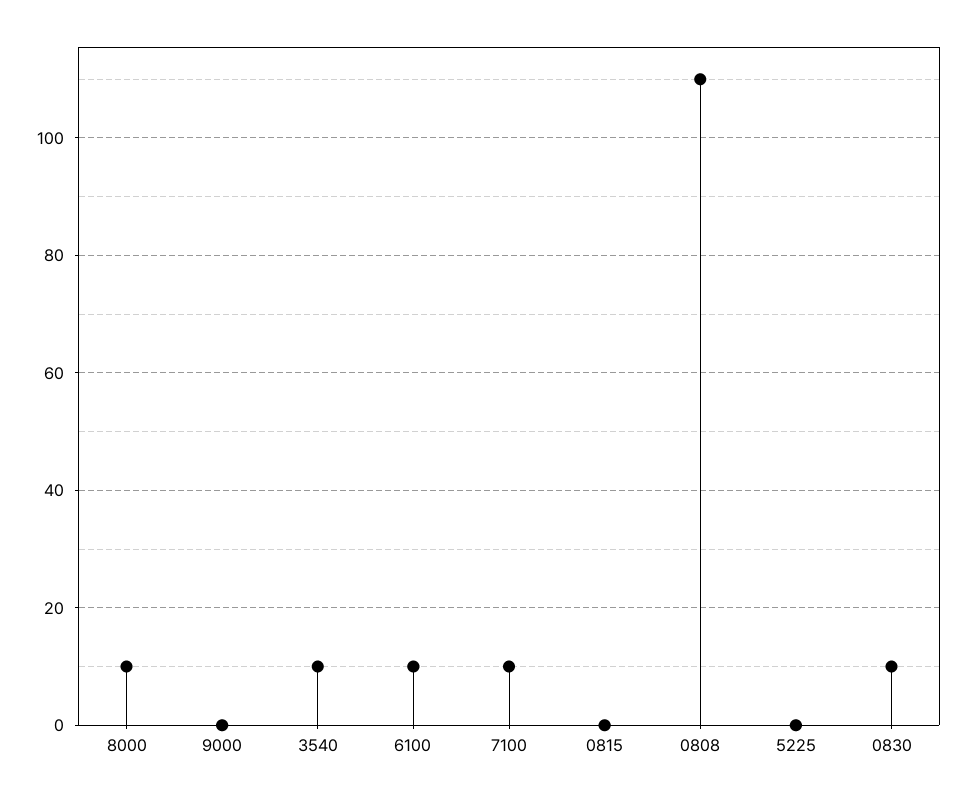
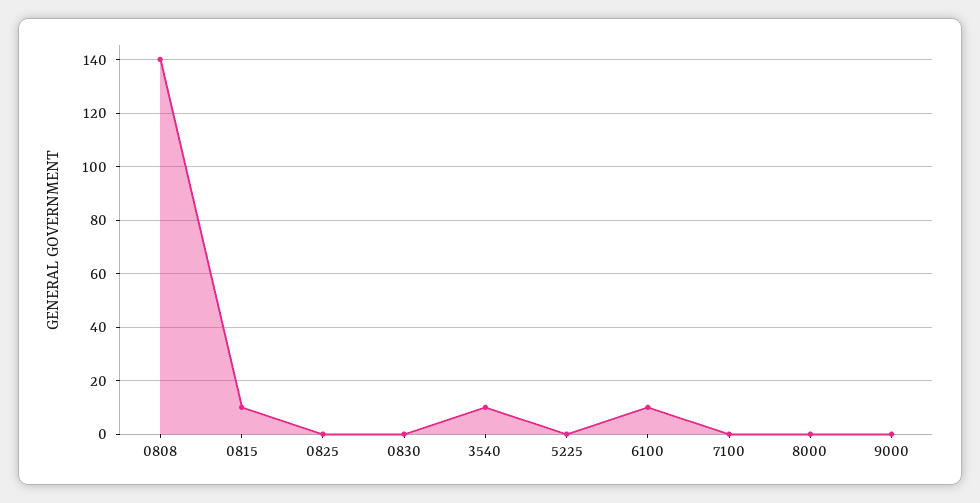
  {
-   "8000": 10,
+   "8000": 0,
    "9000": 0,
    "3540": 10,
    "6100": 10,
-   "7100": 10,
+   "7100": 0,
-   "0815": 0,
+   "0815": 10,
-   "0808": 110,
+   "0808": 140,
    "5225": 0,
-   "0830": 10
+   "0830": 0,
+   "0825": 0
  }

